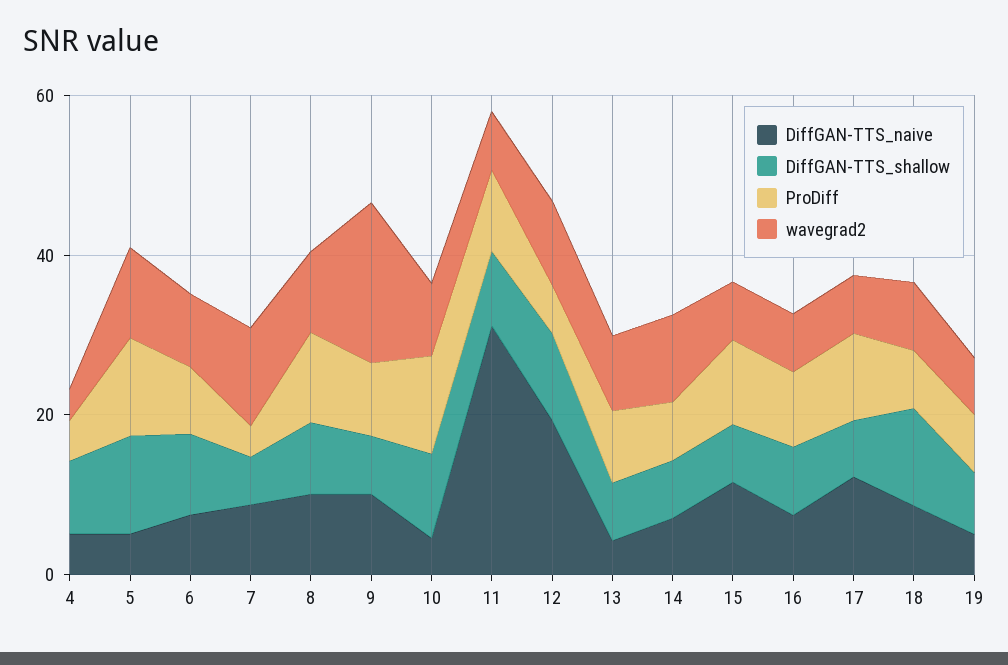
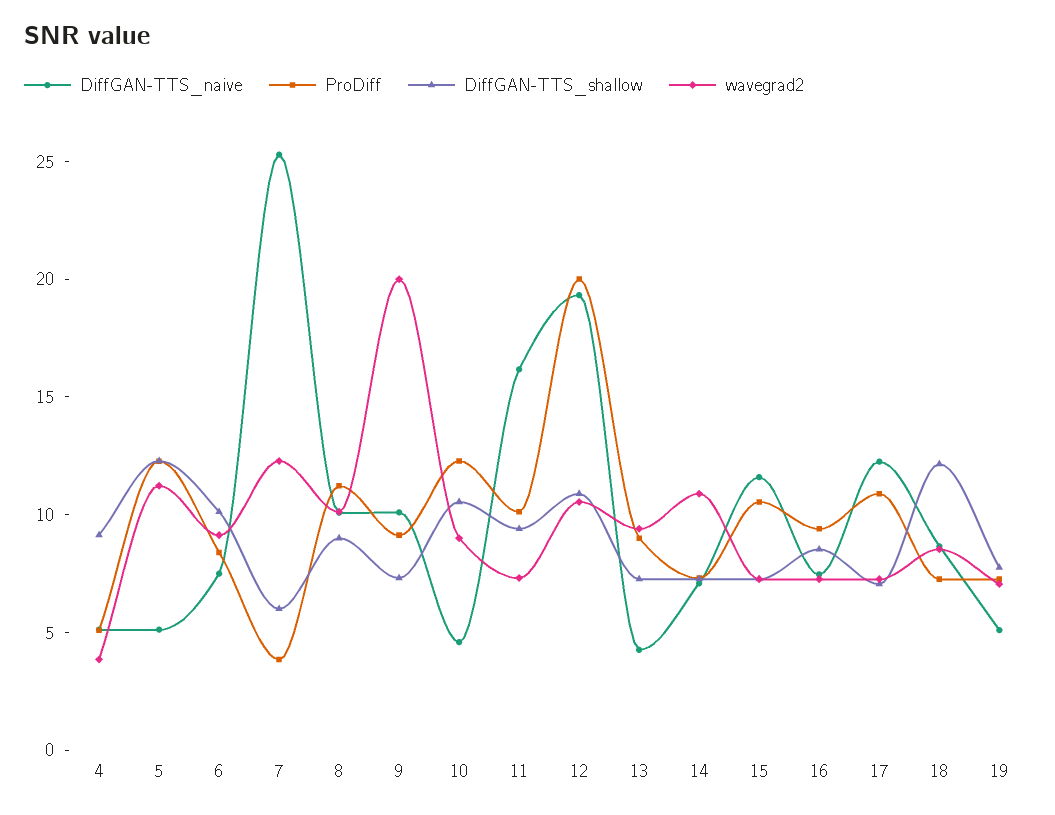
  {
    "DiffGAN-TTS_naive": {
      "4": 5,
      "5": 5,
      "6": 7,
-     "7": 10,
+     "7": 25,
      "8": 10,
      "9": 10,
      "10": 5,
-     "11": 30,
+     "11": 16,
      "12": 19,
      "13": 4,
      "14": 7,
      "15": 12,
      "16": 7,
      "17": 12,
      "18": 9,
      "19": 5
    },
    "DiffGAN-TTS_shallow": {
      "4": 9,
      "5": 12,
      "6": 10,
      "7": 6,
      "8": 9,
      "9": 7,
      "10": 11,
      "11": 9,
      "12": 11,
      "13": 7,
      "14": 7,
      "15": 7,
      "16": 9,
      "17": 7,
      "18": 12,
      "19": 8
    },
    "ProDiff": {
      "4": 5,
      "5": 12,
      "6": 8,
      "7": 4,
      "8": 11,
      "9": 9,
      "10": 12,
      "11": 10,
-     "12": 5,
+     "12": 20,
      "13": 9,
      "14": 7,
      "15": 11,
      "16": 9,
      "17": 11,
      "18": 7,
      "19": 7
    },
    "wavegrad2": {
      "4": 4,
      "5": 11,
      "6": 9,
      "7": 12,
      "8": 10,
      "9": 20,
      "10": 9,
      "11": 7,
      "12": 11,
      "13": 9,
      "14": 11,
      "15": 7,
      "16": 7,
      "17": 7,
      "18": 9,
      "19": 7
    }
  }

